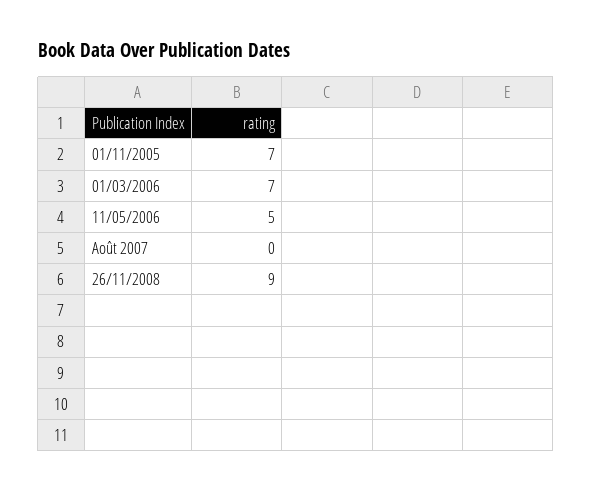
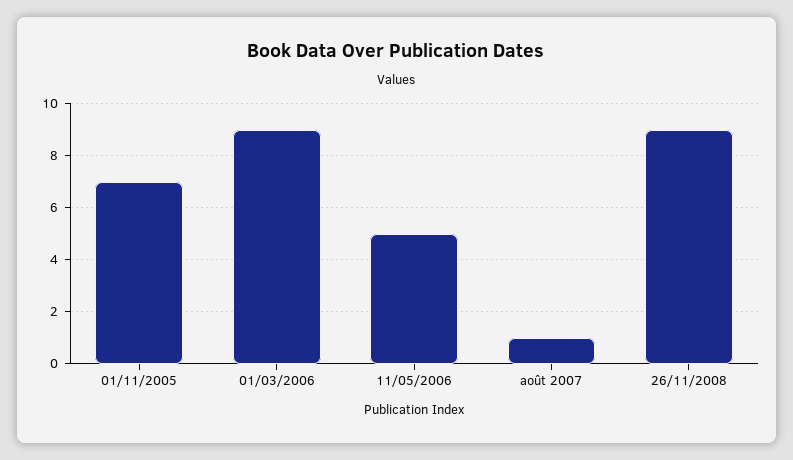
  {
    "01/11/2005": 7,
-   "01/03/2006": 7,
+   "01/03/2006": 9,
    "11/05/2006": 5,
-   "Août 2007": 0,
+   "Août 2007": 1,
    "26/11/2008": 9
  }

